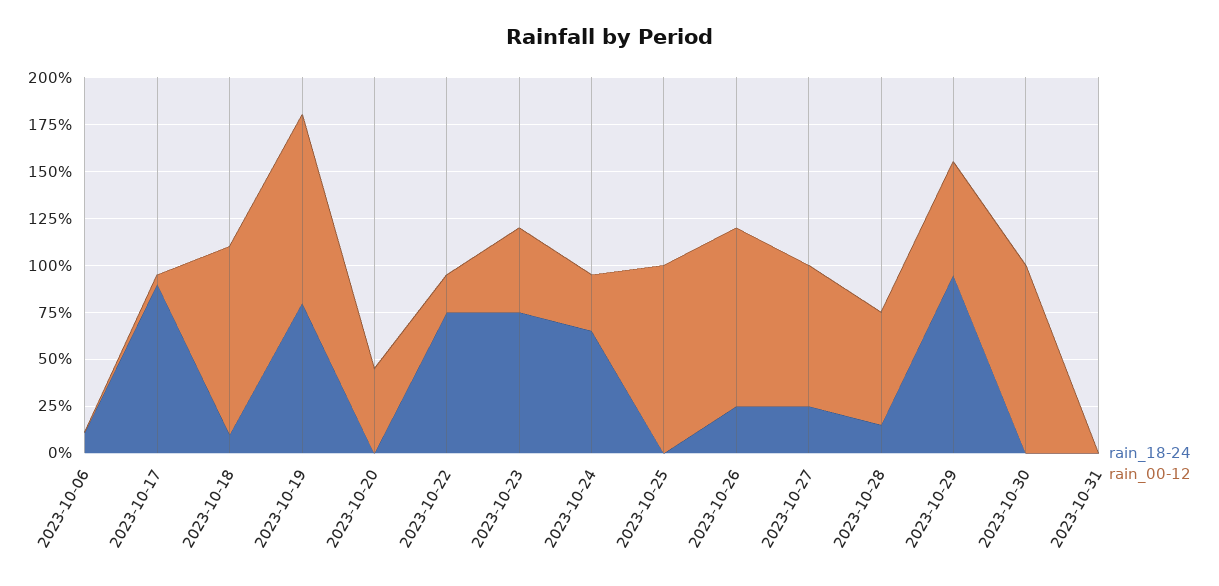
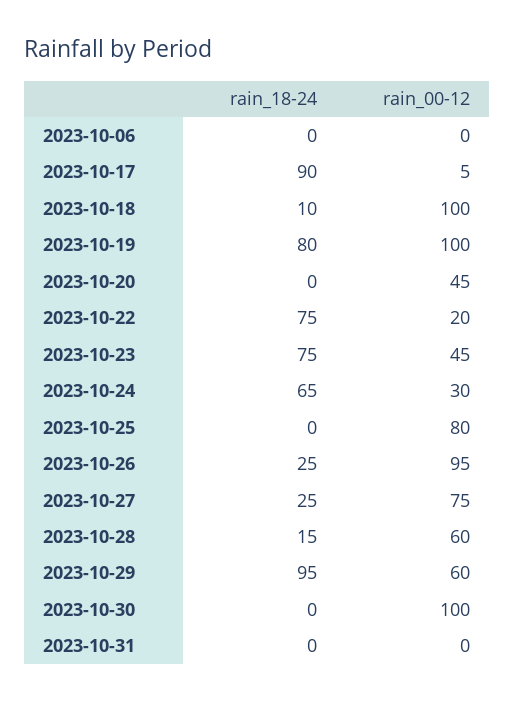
  {
    "rain_18-24": {
-     "2023-10-06": 10,
+     "2023-10-06": 0,
      "2023-10-17": 90,
      "2023-10-18": 10,
      "2023-10-19": 80,
      "2023-10-20": 0,
      "2023-10-22": 75,
      "2023-10-23": 75,
      "2023-10-24": 65,
      "2023-10-25": 0,
      "2023-10-26": 25,
      "2023-10-27": 25,
      "2023-10-28": 15,
      "2023-10-29": 95,
      "2023-10-30": 0,
      "2023-10-31": 0
    },
    "rain_00-12": {
      "2023-10-06": 0,
      "2023-10-17": 5,
      "2023-10-18": 100,
      "2023-10-19": 100,
      "2023-10-20": 45,
      "2023-10-22": 20,
      "2023-10-23": 45,
      "2023-10-24": 30,
-     "2023-10-25": 100,
+     "2023-10-25": 80,
      "2023-10-26": 95,
      "2023-10-27": 75,
      "2023-10-28": 60,
      "2023-10-29": 60,
      "2023-10-30": 100,
      "2023-10-31": 0
    }
  }

